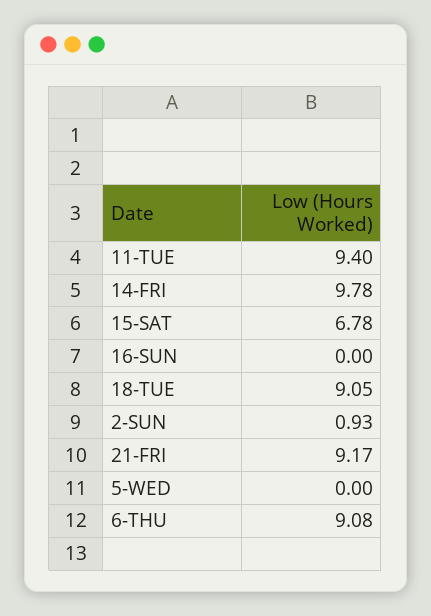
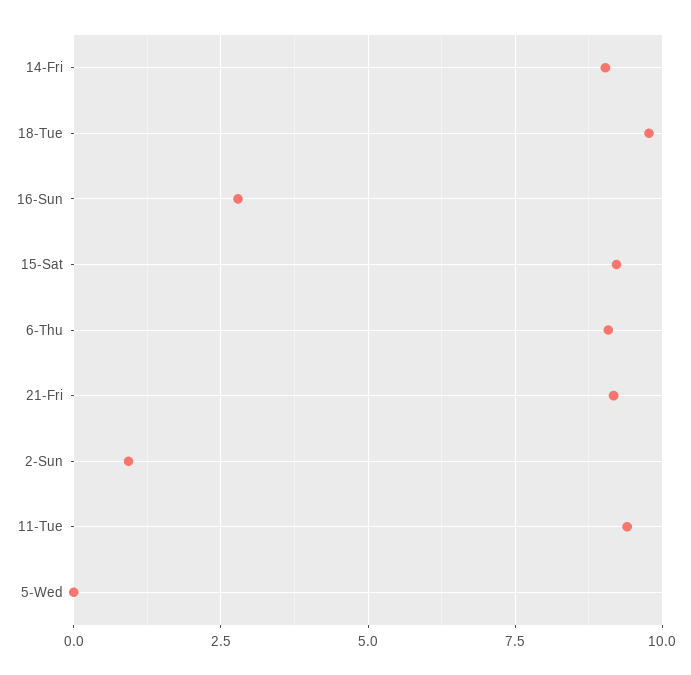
  {
    "11-TUE": 9.4,
-   "14-FRI": 9.78,
+   "14-FRI": 9,
-   "15-SAT": 6.78,
+   "15-SAT": 9.25,
-   "16-SUN": 0,
+   "16-SUN": 2.75,
-   "18-TUE": 9.05,
+   "18-TUE": 9.75,
    "2-SUN": 0.93,
    "21-FRI": 9.17,
    "5-WED": 0,
    "6-THU": 9.08
  }

